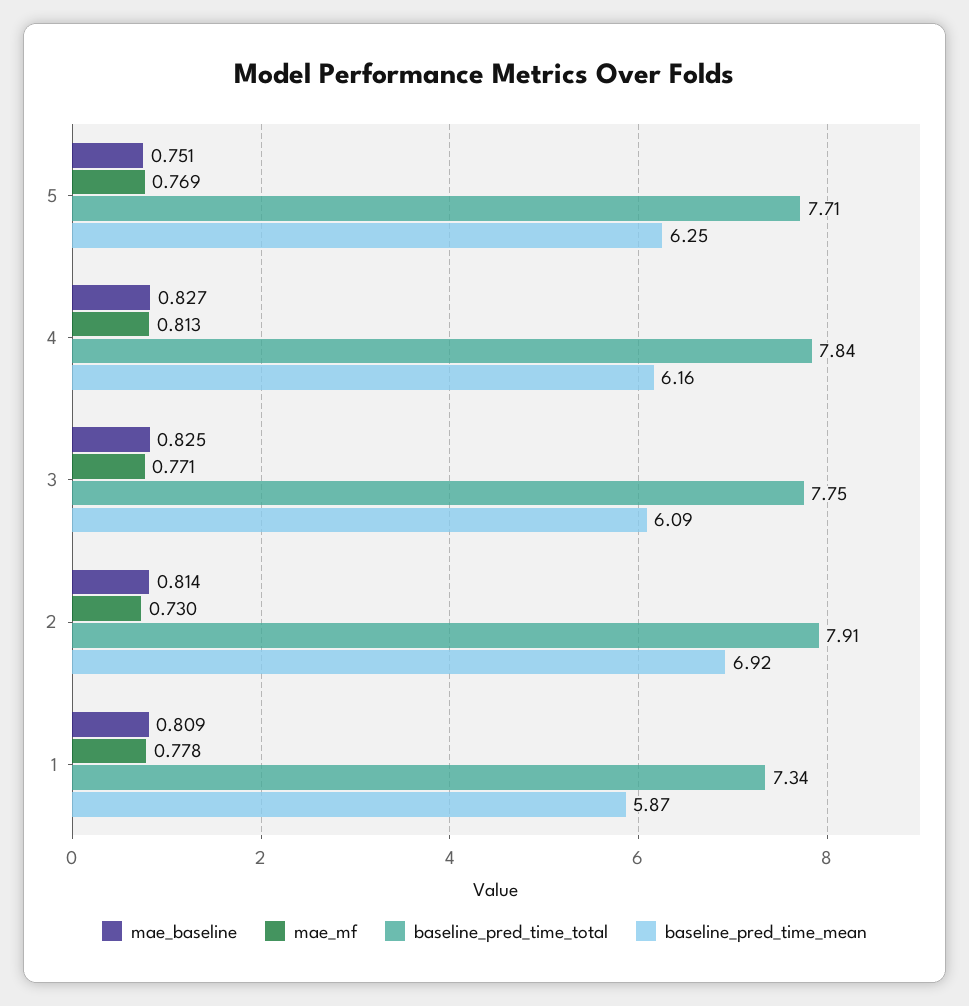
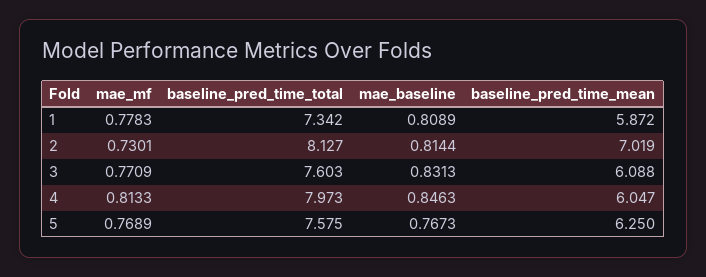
  {
    "mae_baseline": {
-     "5": 0.751,
+     "5": 0.7673,
-     "4": 0.827,
+     "4": 0.8463,
-     "3": 0.825,
+     "3": 0.8313,
      "2": 0.8144,
      "1": 0.8089
    },
    "mae_mf": {
      "5": 0.7689,
      "4": 0.8133,
      "3": 0.7709,
      "2": 0.7301,
      "1": 0.7783
    },
    "baseline_pred_time_total": {
-     "5": 7.71,
+     "5": 7.575,
-     "4": 7.84,
+     "4": 7.973,
-     "3": 7.75,
+     "3": 7.603,
-     "2": 7.91,
+     "2": 8.127,
      "1": 7.342
    },
    "baseline_pred_time_mean": {
      "5": 6.25,
-     "4": 6.16,
+     "4": 6.047,
      "3": 6.088,
-     "2": 6.92,
+     "2": 7.019,
      "1": 5.872
    }
  }

